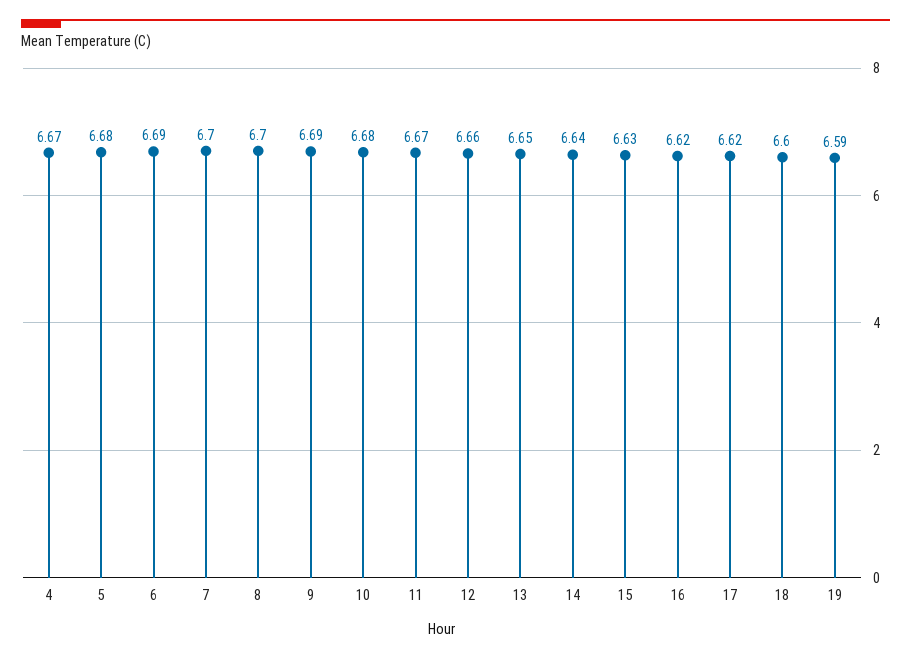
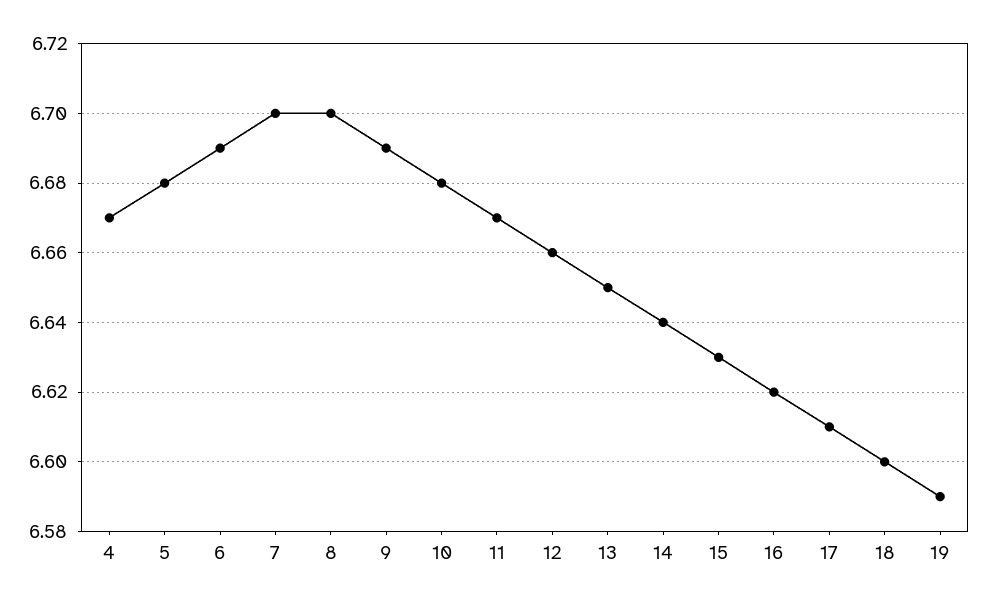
  {
    "4": 6.67,
    "5": 6.68,
    "6": 6.69,
    "7": 6.7,
    "8": 6.7,
    "9": 6.69,
    "10": 6.68,
    "11": 6.67,
    "12": 6.66,
    "13": 6.65,
    "14": 6.64,
    "15": 6.63,
    "16": 6.62,
-   "17": 6.62,
+   "17": 6.61,
    "18": 6.6,
    "19": 6.59
  }

